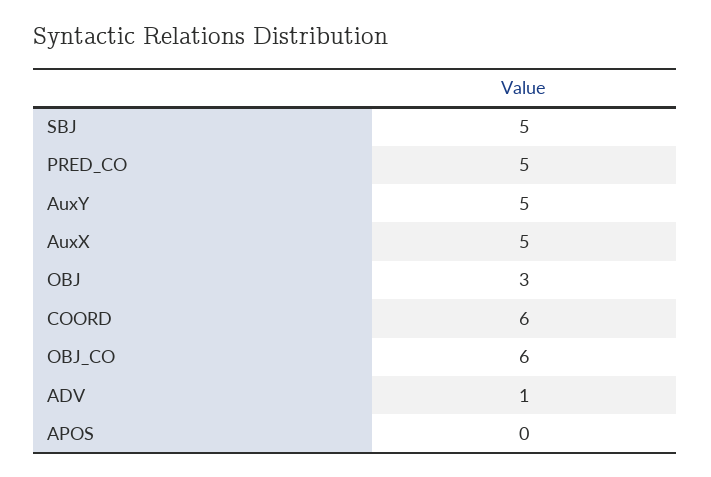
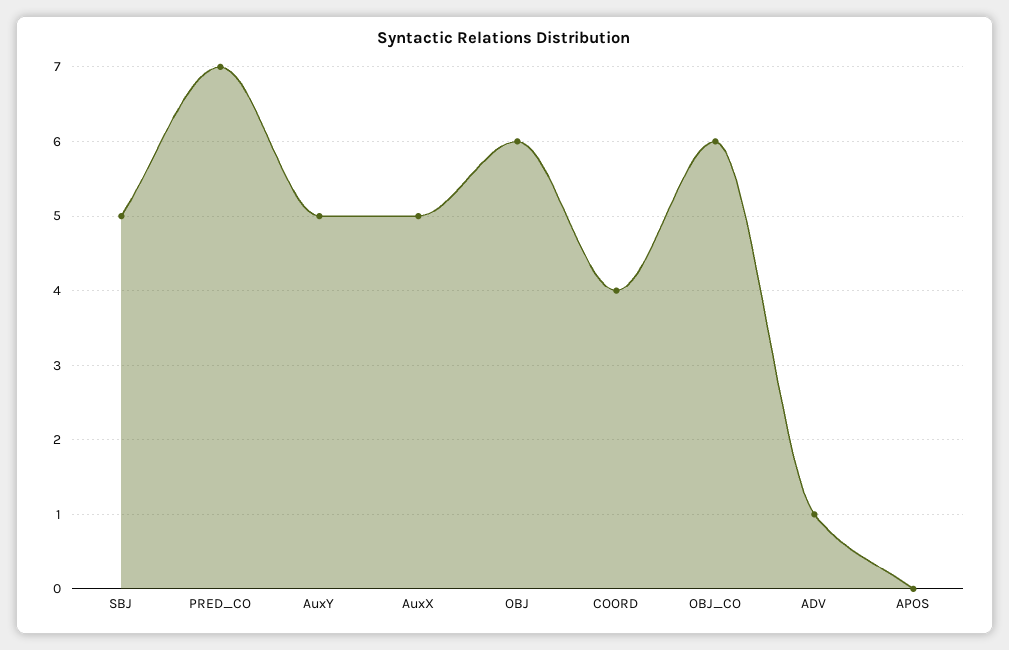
  {
    "SBJ": 5,
-   "PRED_CO": 5,
+   "PRED_CO": 7,
    "AuxY": 5,
    "AuxX": 5,
-   "OBJ": 3,
+   "OBJ": 6,
-   "COORD": 6,
+   "COORD": 4,
    "OBJ_CO": 6,
    "ADV": 1,
    "APOS": 0
  }

